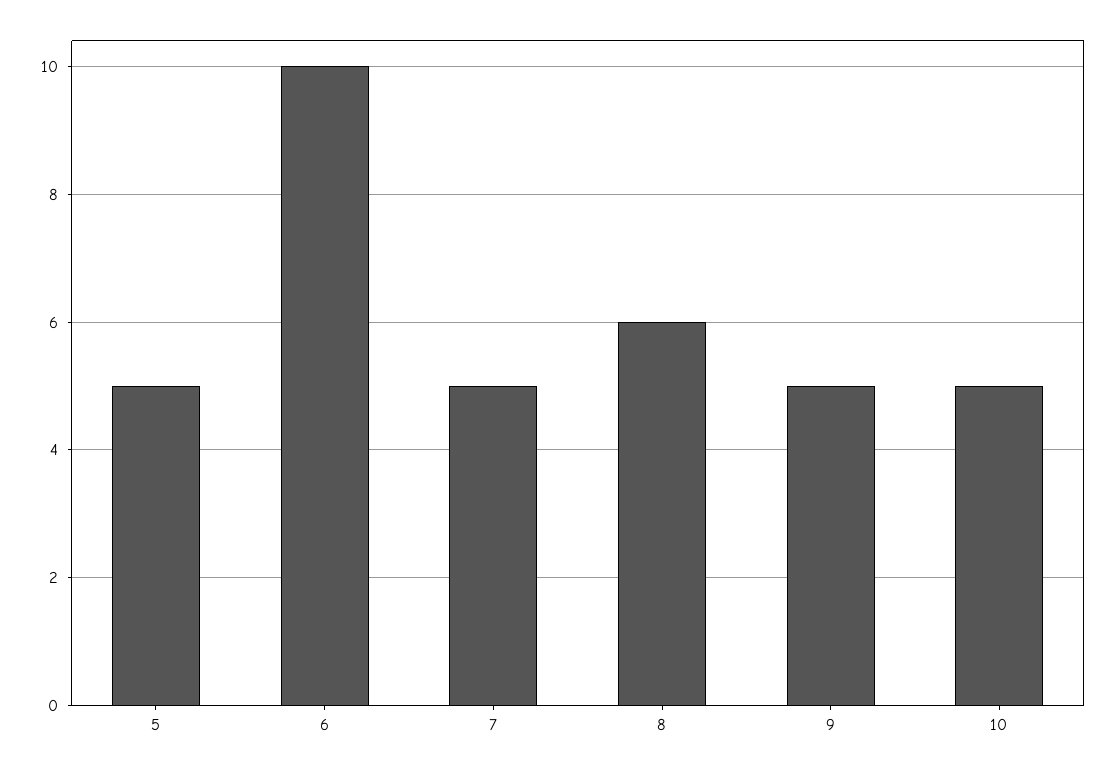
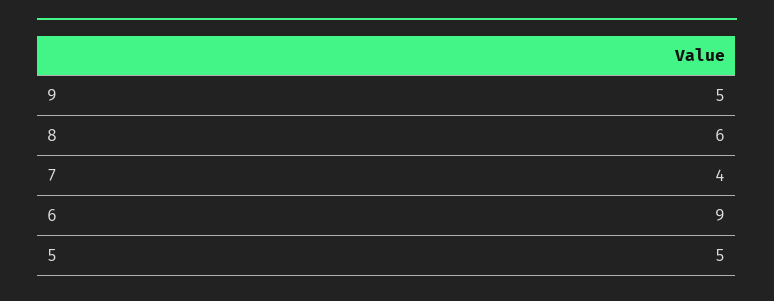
  {
    "5": 5,
-   "6": 10,
+   "6": 9,
-   "7": 5,
+   "7": 4,
    "8": 6,
-   "9": 5,
+   "9": 5
-   "10": 5
  }

